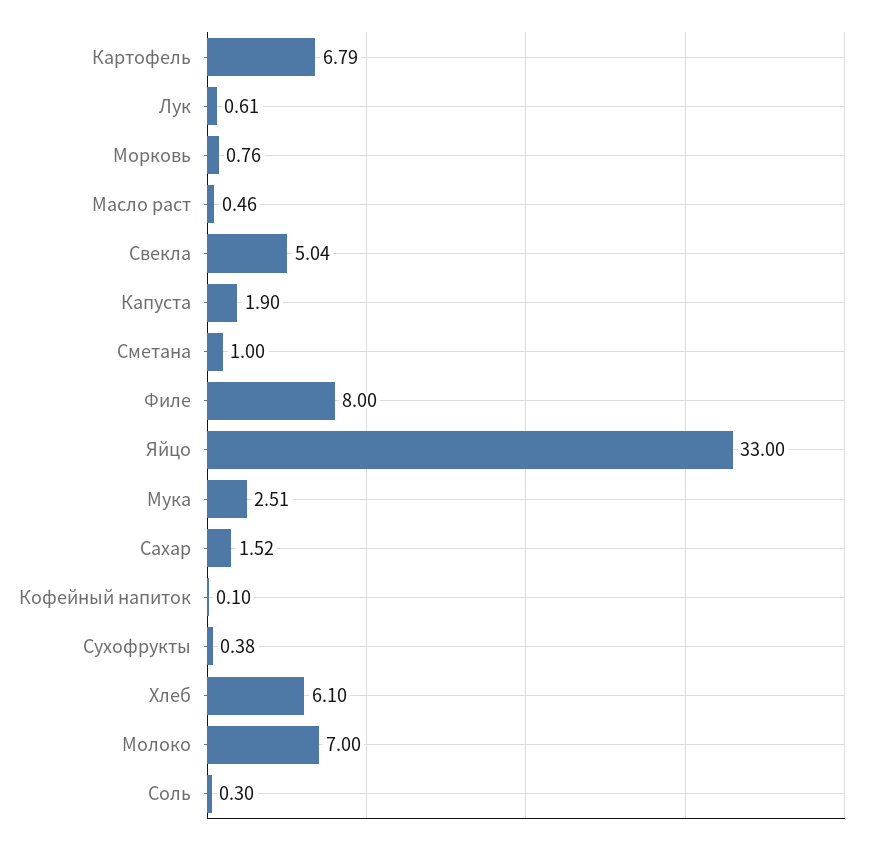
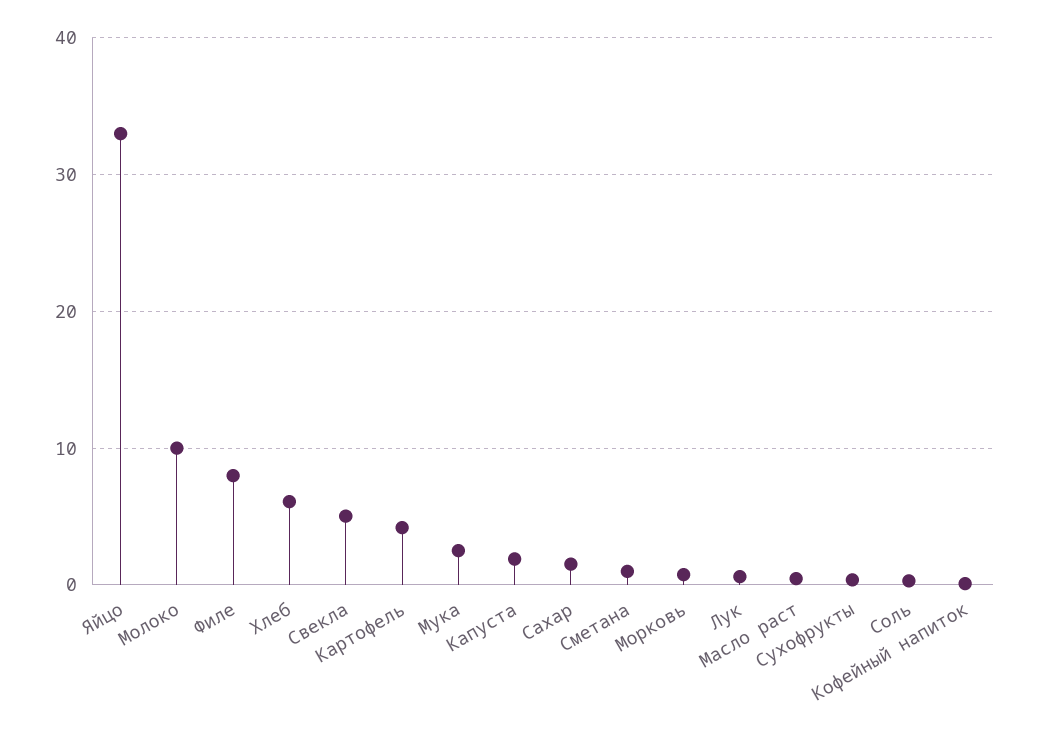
  {
-   "Картофель": 6.79,
+   "Картофель": 4,
    "Лук": 0.61,
    "Морковь": 0.76,
    "Масло раст": 0.46,
    "Свекла": 5.04,
    "Капуста": 1.9,
    "Сметана": 1,
    "Филе": 8,
    "Яйцо": 33,
    "Мука": 2.51,
    "Сахар": 1.52,
    "Кофейный напиток": 0.1,
    "Сухофрукты": 0.38,
    "Хлеб": 6.1,
-   "Молоко": 7,
+   "Молоко": 10,
    "Соль": 0.3
  }

